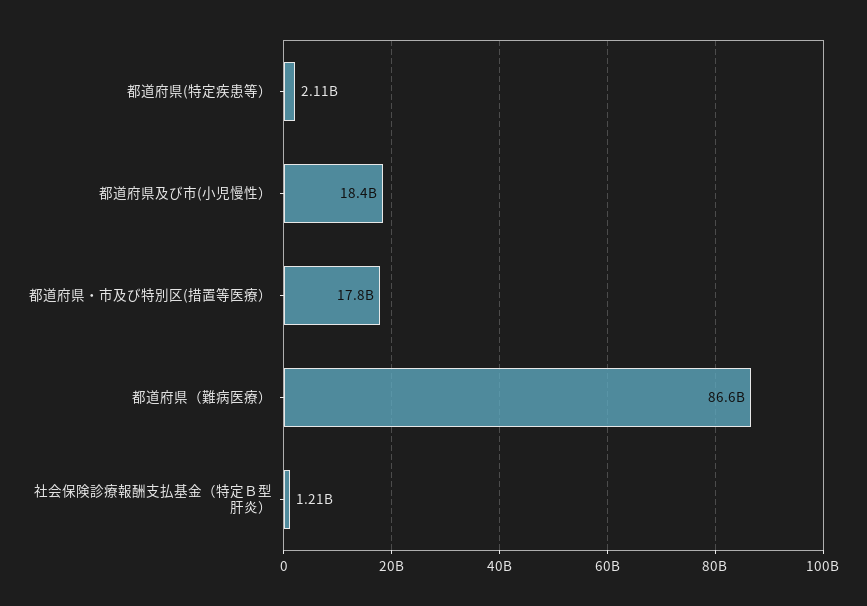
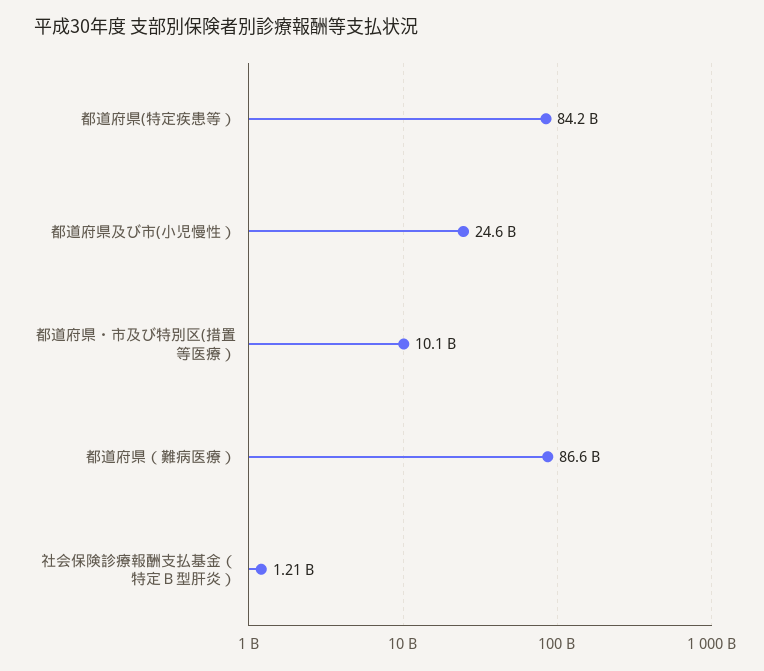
  {
-   "都道府県(特定疾患等）": 2110000000,
+   "都道府県(特定疾患等）": 84200000000,
-   "都道府県及び市(小児慢性）": 18400000000,
+   "都道府県及び市(小児慢性）": 24600000000,
-   "都道府県・市及び特別区(措置等医療）": 17800000000,
+   "都道府県・市及び特別区(措置等医療）": 10100000000,
    "都道府県（難病医療）": 86600000000,
    "社会保険診療報酬支払基金（特定Ｂ型肝炎）": 1210000000
  }

